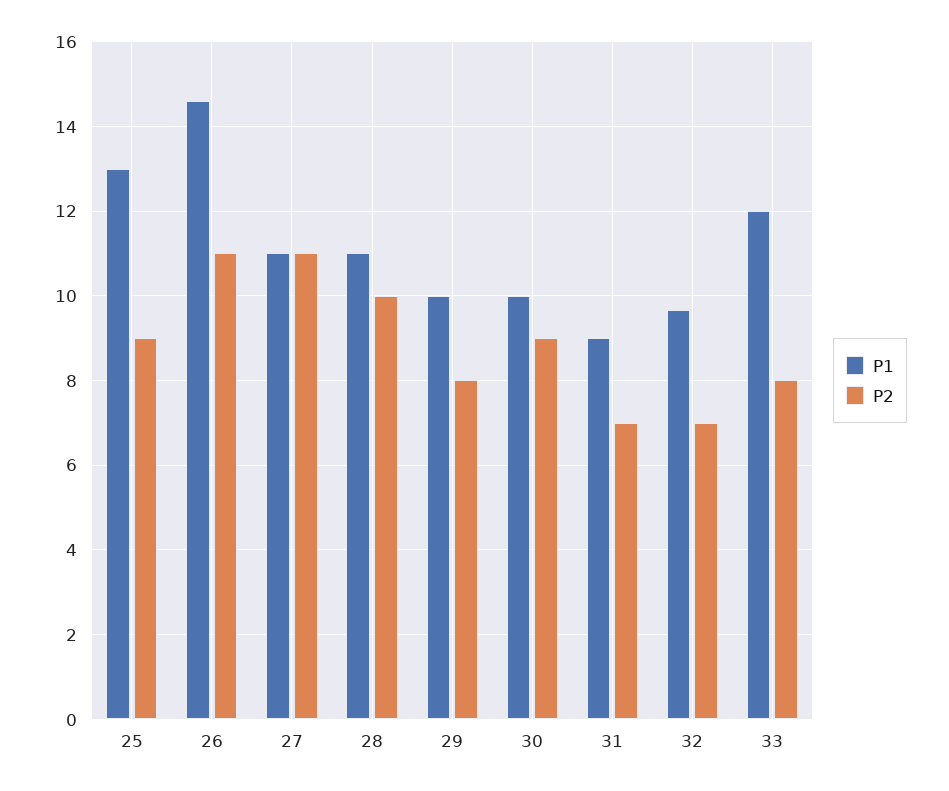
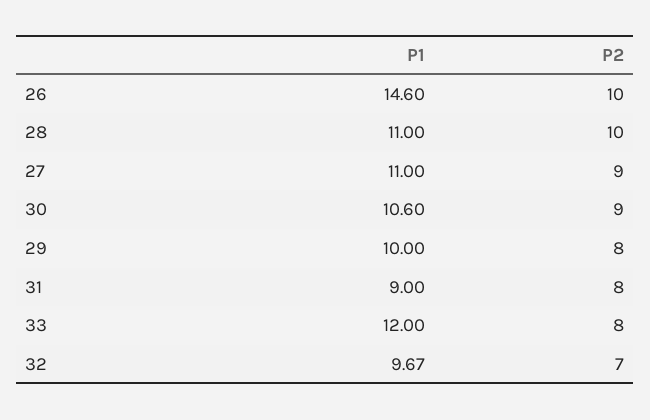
  {
    "P1": {
-     "25": 13,
      "26": 14.6,
      "27": 11,
      "28": 11,
      "29": 10,
-     "30": 10,
+     "30": 10.6,
      "31": 9,
      "32": 9.67,
      "33": 12
    },
    "P2": {
-     "25": 9,
-     "26": 11,
+     "26": 10,
-     "27": 11,
+     "27": 9,
      "28": 10,
      "29": 8,
      "30": 9,
-     "31": 7,
+     "31": 8,
      "32": 7,
      "33": 8
    }
  }

